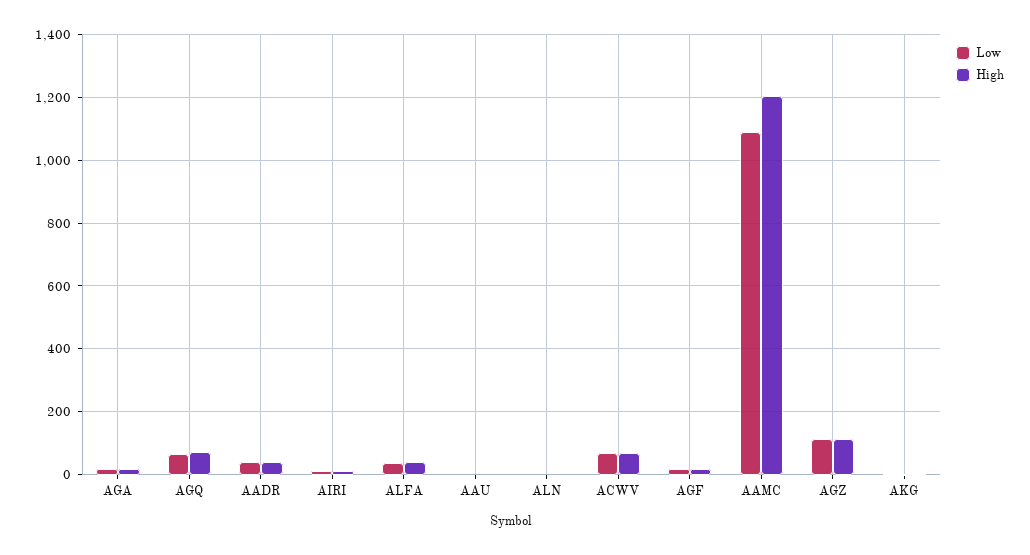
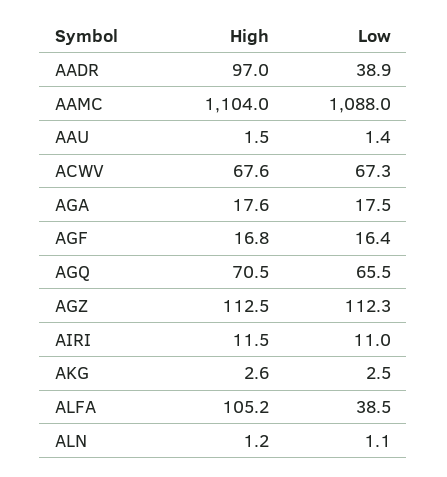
  {
    "Low": {
      "AGA": 17.5,
      "AGQ": 65.5,
      "AADR": 38.9,
      "AIRI": 11,
      "ALFA": 38.5,
      "AAU": 1.4,
      "ALN": 1.1,
      "ACWV": 67.3,
      "AGF": 16.4,
      "AAMC": 1088,
      "AGZ": 112.3,
      "AKG": 2.5
    },
    "High": {
      "AGA": 17.6,
      "AGQ": 70.5,
-     "AADR": 40,
+     "AADR": 97,
      "AIRI": 11.5,
-     "ALFA": 40,
+     "ALFA": 105.2,
      "AAU": 1.5,
      "ALN": 1.2,
      "ACWV": 67.6,
      "AGF": 16.8,
-     "AAMC": 1200,
+     "AAMC": 1104,
      "AGZ": 112.5,
      "AKG": 2.6
    }
  }

